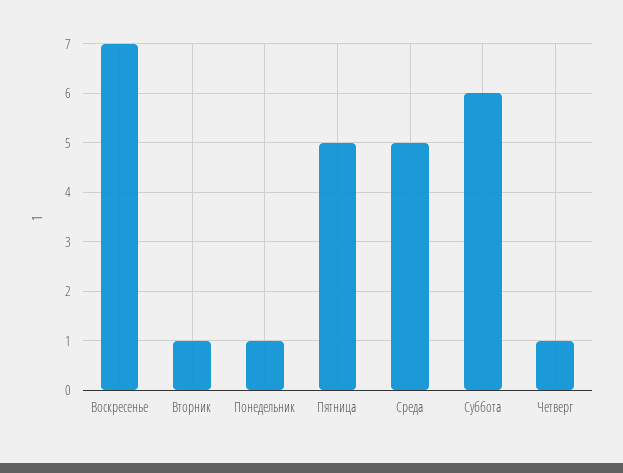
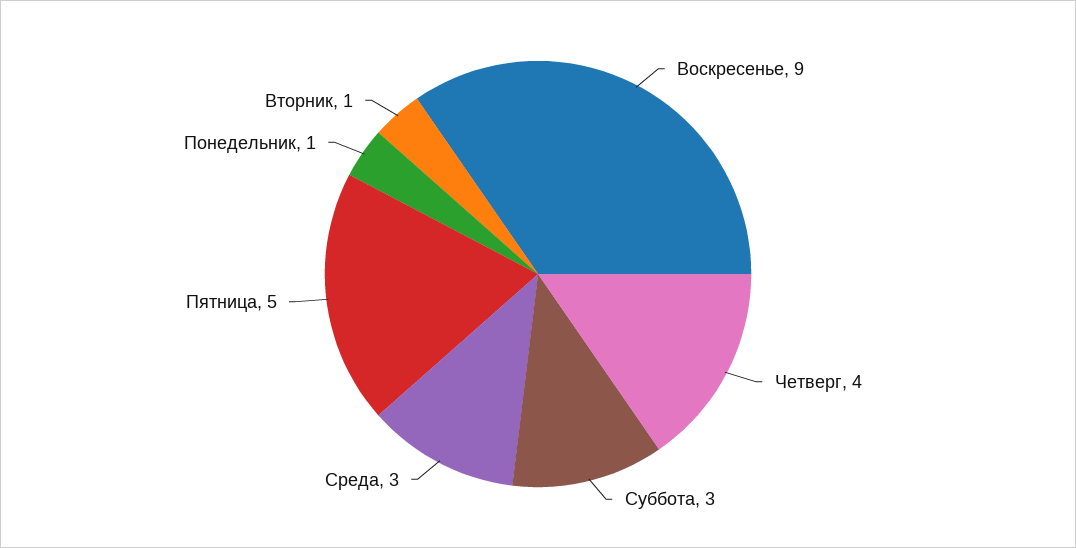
  {
-   "Воскресенье": 7,
+   "Воскресенье": 9,
    "Вторник": 1,
    "Понедельник": 1,
    "Пятница": 5,
-   "Среда": 5,
+   "Среда": 3,
-   "Суббота": 6,
+   "Суббота": 3,
-   "Четверг": 1
+   "Четверг": 4
  }

